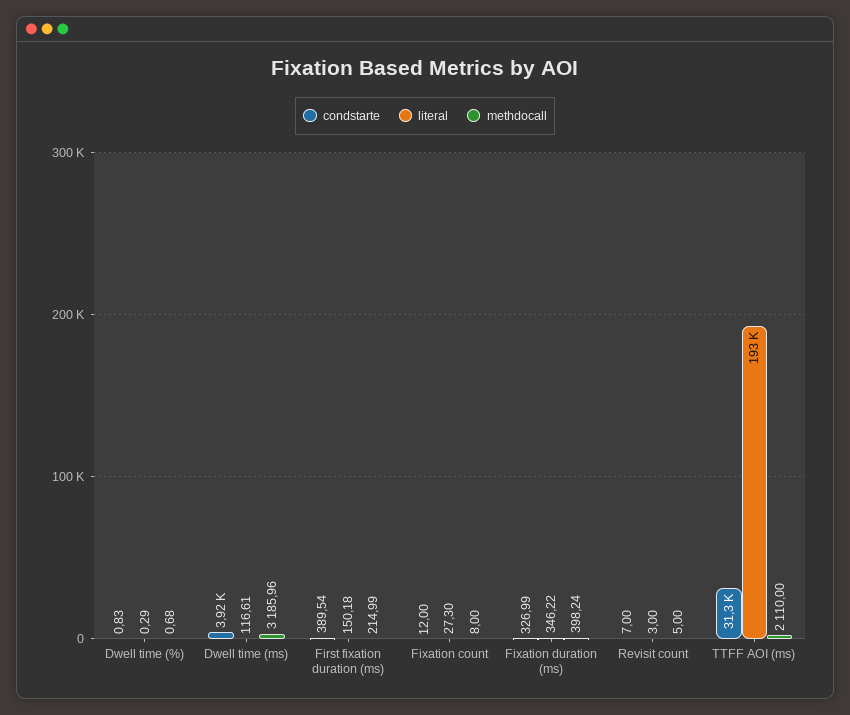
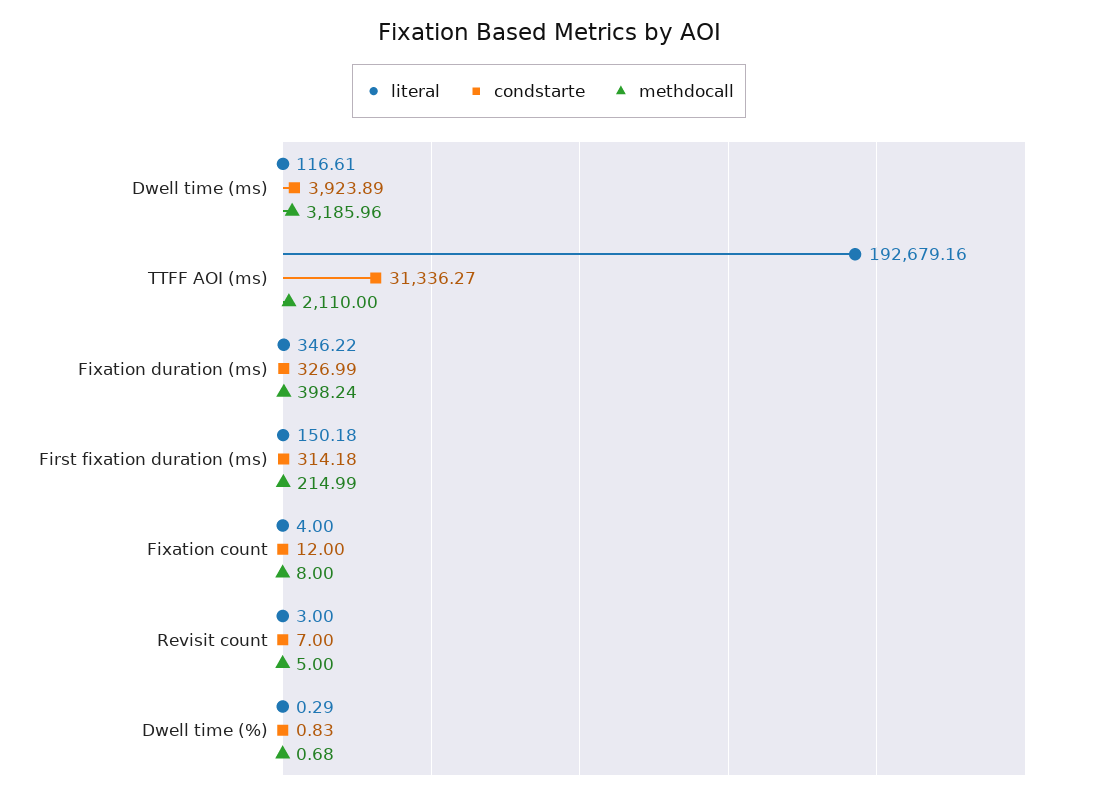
  {
    "condstarte": {
      "Dwell time (%)": 0.83,
      "Dwell time (ms)": 3923.89,
-     "First fixation duration (ms)": 389.54,
+     "First fixation duration (ms)": 314.18,
      "Fixation count": 12,
      "Fixation duration (ms)": 326.99,
      "Revisit count": 7,
      "TTFF AOI (ms)": 31336.27
    },
    "literal": {
      "Dwell time (%)": 0.29,
      "Dwell time (ms)": 116.61,
      "First fixation duration (ms)": 150.18,
-     "Fixation count": 27.3,
+     "Fixation count": 4,
      "Fixation duration (ms)": 346.22,
      "Revisit count": 3,
      "TTFF AOI (ms)": 192679.16
    },
    "methdocall": {
      "Dwell time (%)": 0.68,
      "Dwell time (ms)": 3185.96,
      "First fixation duration (ms)": 214.99,
      "Fixation count": 8,
      "Fixation duration (ms)": 398.24,
      "Revisit count": 5,
      "TTFF AOI (ms)": 2110
    }
  }

